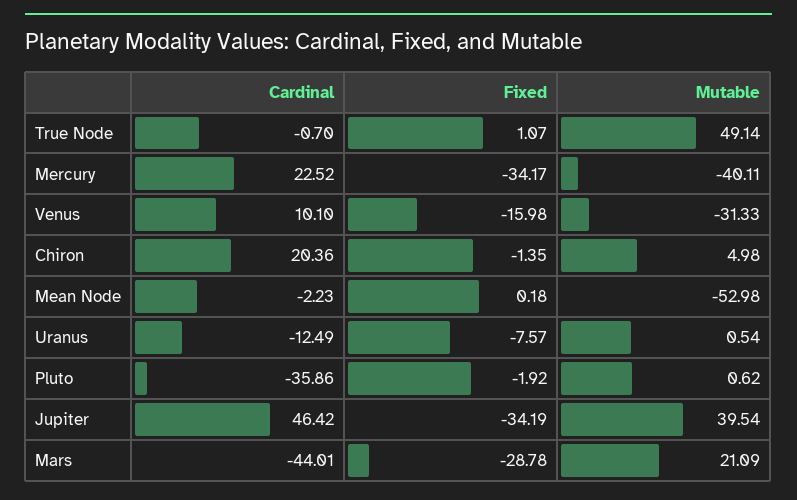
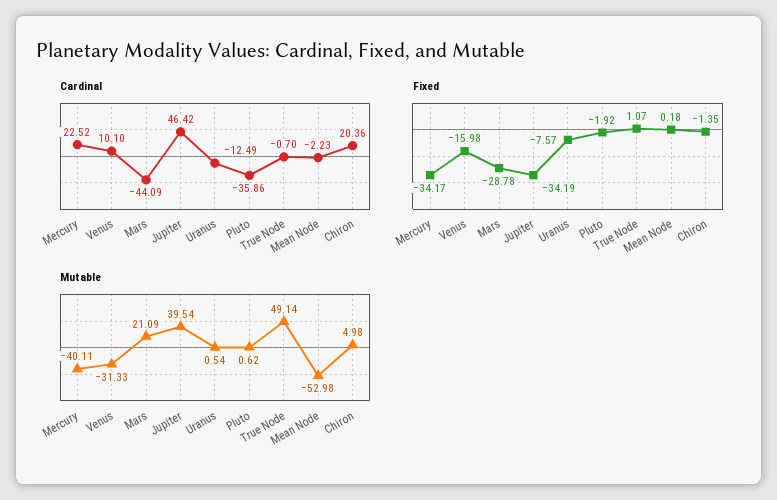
  {
    "Cardinal": {
      "True Node": -0.7,
      "Mercury": 22.52,
      "Venus": 10.1,
      "Chiron": 20.36,
      "Mean Node": -2.23,
      "Uranus": -12.49,
      "Pluto": -35.86,
      "Jupiter": 46.42,
-     "Mars": -44.01
+     "Mars": -44.09
    },
    "Fixed": {
      "True Node": 1.07,
      "Mercury": -34.17,
      "Venus": -15.98,
      "Chiron": -1.35,
      "Mean Node": 0.18,
      "Uranus": -7.57,
      "Pluto": -1.92,
      "Jupiter": -34.19,
      "Mars": -28.78
    },
    "Mutable": {
      "True Node": 49.14,
      "Mercury": -40.11,
      "Venus": -31.33,
      "Chiron": 4.98,
      "Mean Node": -52.98,
      "Uranus": 0.54,
      "Pluto": 0.62,
      "Jupiter": 39.54,
      "Mars": 21.09
    }
  }

